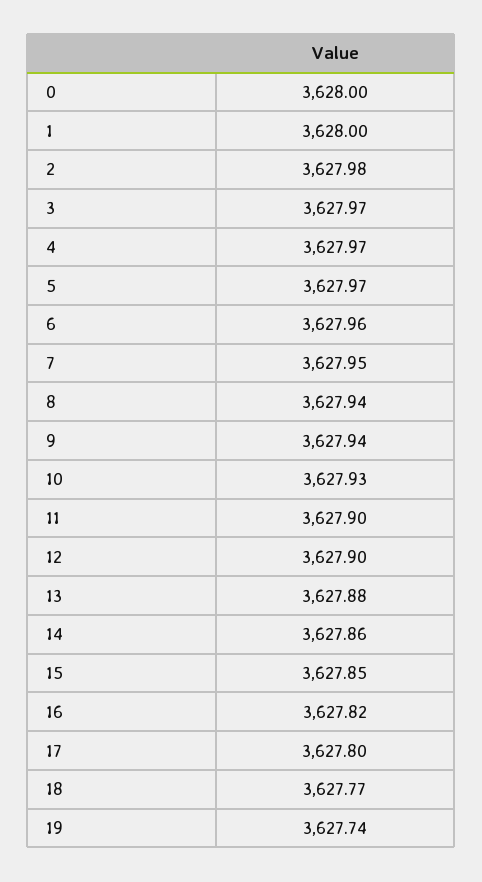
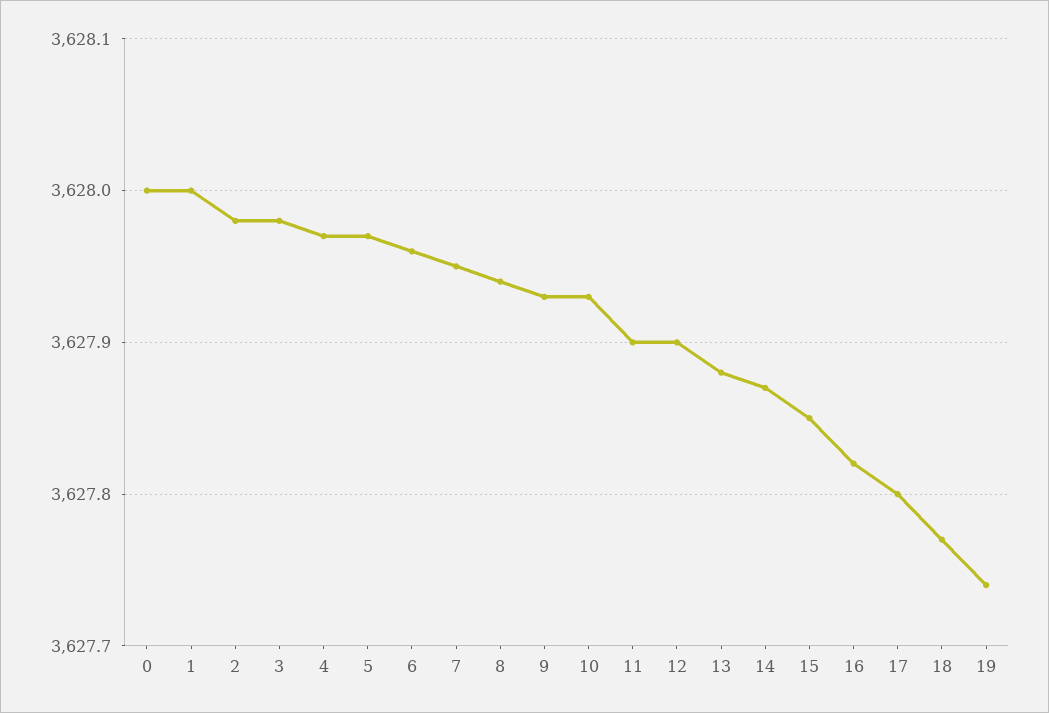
  {
    "0": 3628,
    "1": 3628,
    "2": 3627.98,
-   "3": 3627.97,
+   "3": 3627.98,
    "4": 3627.97,
    "5": 3627.97,
    "6": 3627.96,
    "7": 3627.95,
    "8": 3627.94,
-   "9": 3627.94,
+   "9": 3627.93,
    "10": 3627.93,
    "11": 3627.9,
    "12": 3627.9,
    "13": 3627.88,
-   "14": 3627.86,
+   "14": 3627.87,
    "15": 3627.85,
    "16": 3627.82,
    "17": 3627.8,
    "18": 3627.77,
    "19": 3627.74
  }

